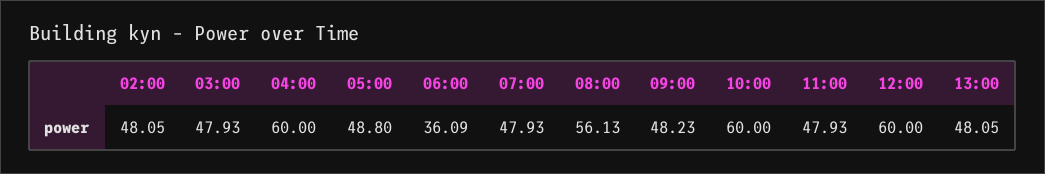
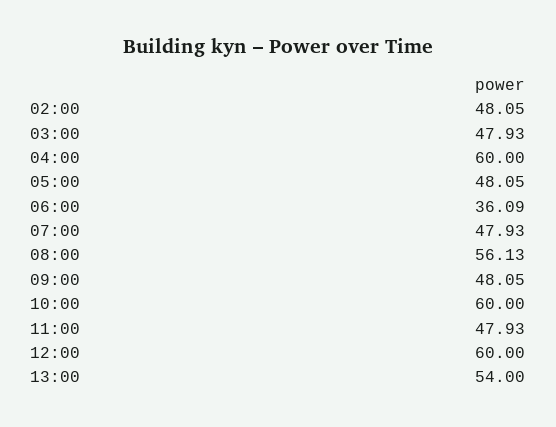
  {
    "02:00": 48.05,
    "03:00": 47.93,
    "04:00": 60,
-   "05:00": 48.8,
+   "05:00": 48.05,
    "06:00": 36.09,
    "07:00": 47.93,
    "08:00": 56.13,
-   "09:00": 48.23,
+   "09:00": 48.05,
    "10:00": 60,
    "11:00": 47.93,
    "12:00": 60,
-   "13:00": 48.05
+   "13:00": 54
  }

